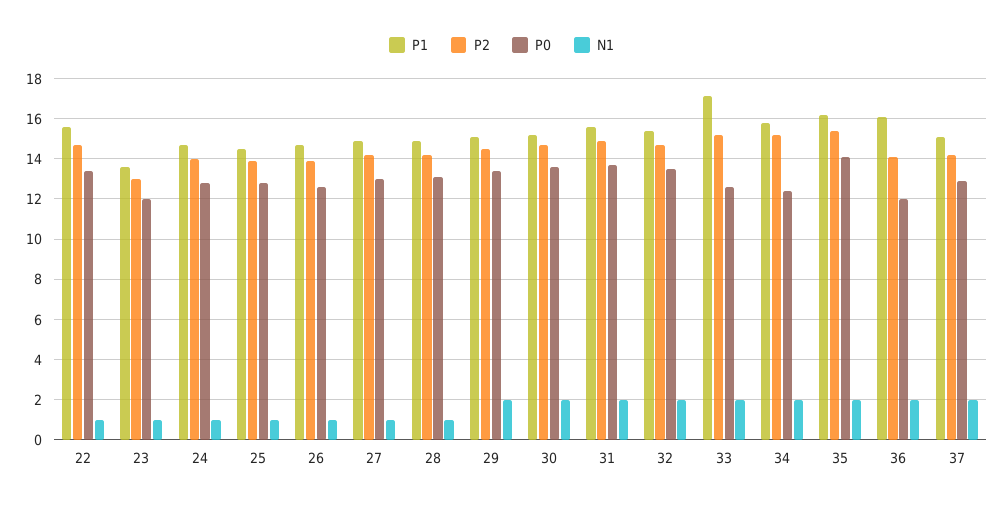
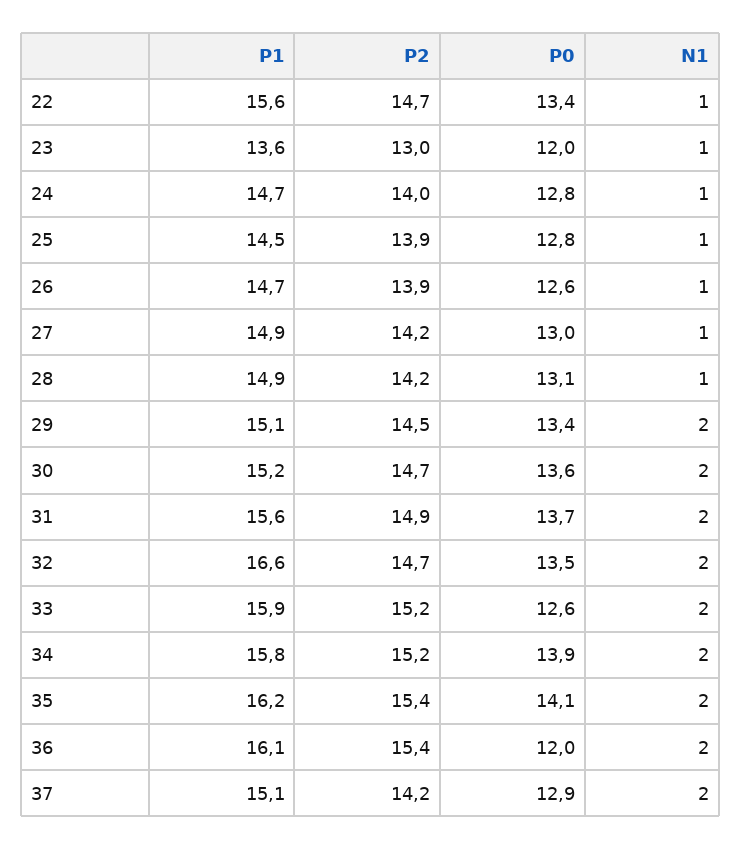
  {
    "P1": {
      "22": 15.6,
      "23": 13.6,
      "24": 14.7,
      "25": 14.5,
      "26": 14.7,
      "27": 14.9,
      "28": 14.9,
      "29": 15.1,
      "30": 15.2,
      "31": 15.6,
-     "32": 15.5,
+     "32": 16.6,
-     "33": 17,
+     "33": 15.9,
      "34": 15.8,
      "35": 16.2,
      "36": 16.1,
      "37": 15.1
    },
    "P2": {
      "22": 14.7,
      "23": 13,
      "24": 14,
      "25": 13.9,
      "26": 13.9,
      "27": 14.2,
      "28": 14.2,
      "29": 14.5,
      "30": 14.7,
      "31": 14.9,
      "32": 14.7,
      "33": 15.2,
      "34": 15.2,
      "35": 15.4,
-     "36": 14,
+     "36": 15.4,
      "37": 14.2
    },
    "P0": {
      "22": 13.4,
      "23": 12,
      "24": 12.8,
      "25": 12.8,
      "26": 12.6,
      "27": 13,
      "28": 13.1,
      "29": 13.4,
      "30": 13.6,
      "31": 13.7,
      "32": 13.5,
      "33": 12.6,
-     "34": 12.5,
+     "34": 13.9,
      "35": 14.1,
      "36": 12,
      "37": 12.9
    },
    "N1": {
      "22": 1,
      "23": 1,
      "24": 1,
      "25": 1,
      "26": 1,
      "27": 1,
      "28": 1,
      "29": 2,
      "30": 2,
      "31": 2,
      "32": 2,
      "33": 2,
      "34": 2,
      "35": 2,
      "36": 2,
      "37": 2
    }
  }

